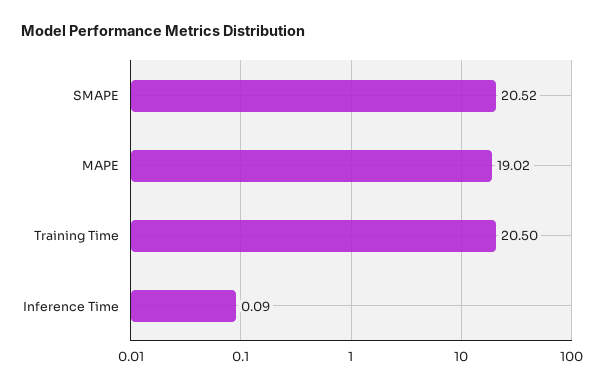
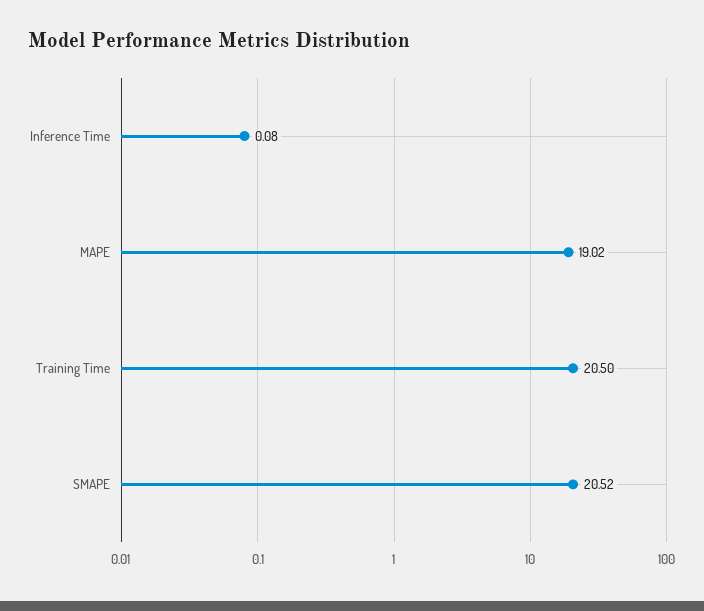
  {
    "SMAPE": 20.52,
    "MAPE": 19.02,
    "Training Time": 20.5,
-   "Inference Time": 0.09
+   "Inference Time": 0.08
  }

